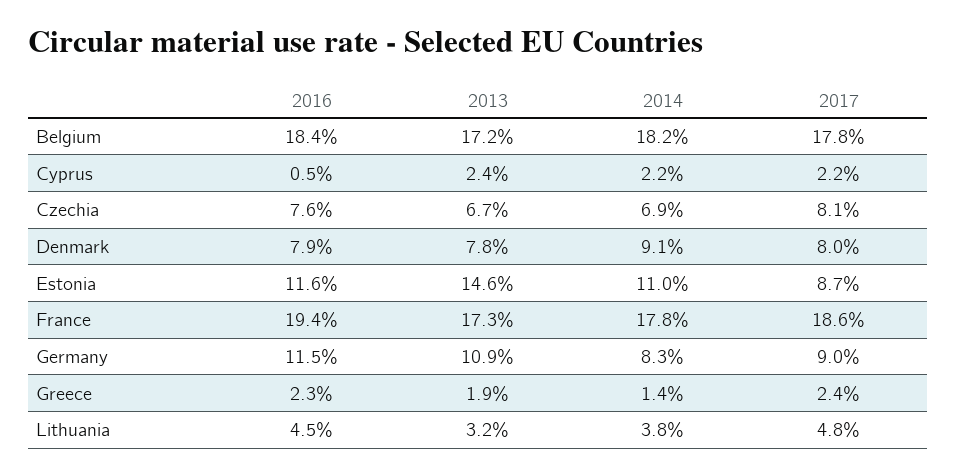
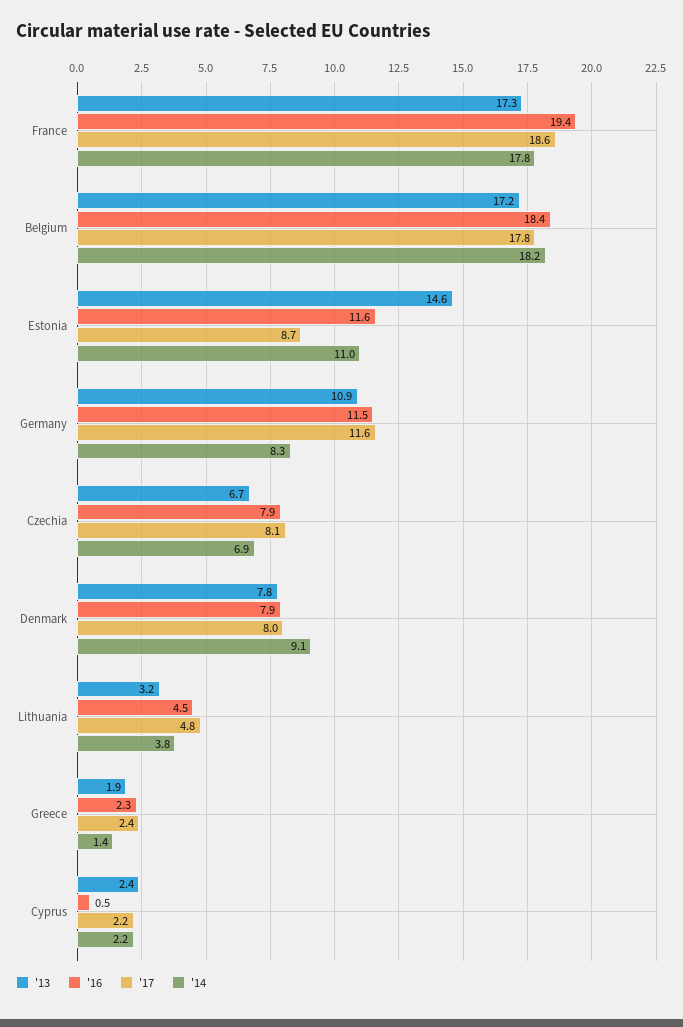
  {
    "2016": {
      "Belgium": 18.4,
      "Cyprus": 0.5,
-     "Czechia": 7.6,
+     "Czechia": 7.9,
      "Denmark": 7.9,
      "Estonia": 11.6,
      "France": 19.4,
      "Germany": 11.5,
      "Greece": 2.3,
      "Lithuania": 4.5
    },
    "2013": {
      "Belgium": 17.2,
      "Cyprus": 2.4,
      "Czechia": 6.7,
      "Denmark": 7.8,
      "Estonia": 14.6,
      "France": 17.3,
      "Germany": 10.9,
      "Greece": 1.9,
      "Lithuania": 3.2
    },
    "2014": {
      "Belgium": 18.2,
      "Cyprus": 2.2,
      "Czechia": 6.9,
      "Denmark": 9.1,
      "Estonia": 11,
      "France": 17.8,
      "Germany": 8.3,
      "Greece": 1.4,
      "Lithuania": 3.8
    },
    "2017": {
      "Belgium": 17.8,
      "Cyprus": 2.2,
      "Czechia": 8.1,
      "Denmark": 8,
      "Estonia": 8.7,
      "France": 18.6,
-     "Germany": 9,
+     "Germany": 11.6,
      "Greece": 2.4,
      "Lithuania": 4.8
    }
  }

